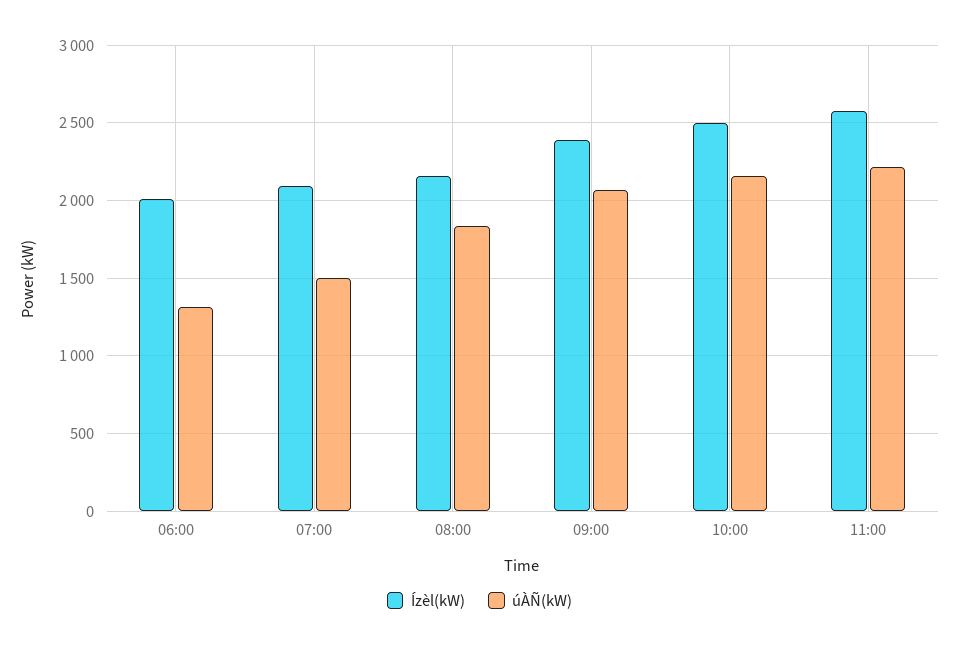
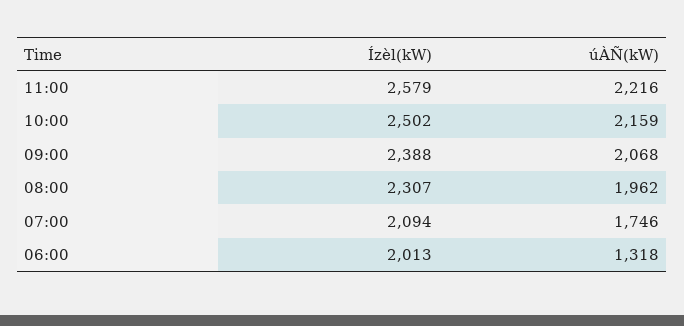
  {
    "Ízèl(kW)": {
      "06:00": 2013,
      "07:00": 2094,
-     "08:00": 2150,
+     "08:00": 2307,
      "09:00": 2388,
      "10:00": 2502,
      "11:00": 2579
    },
    "úÀÑ(kW)": {
      "06:00": 1318,
-     "07:00": 1500,
+     "07:00": 1746,
-     "08:00": 1850,
+     "08:00": 1962,
      "09:00": 2068,
      "10:00": 2159,
      "11:00": 2216
    }
  }

